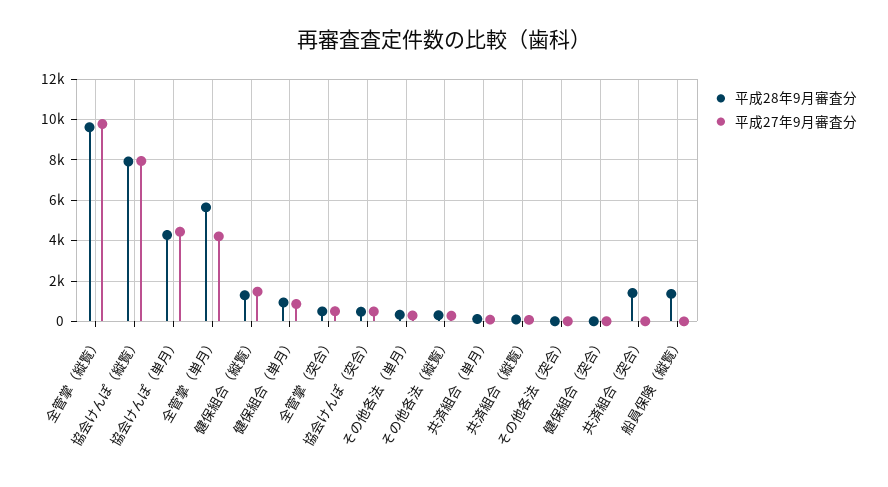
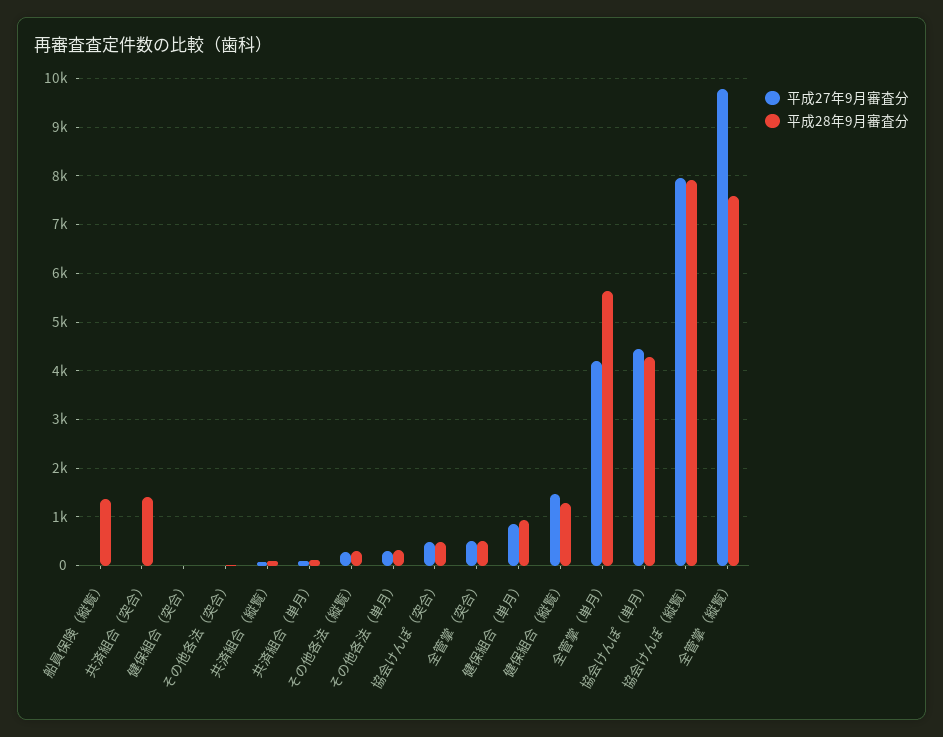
  {
    "平成28年9月審査分": {
-     "全管掌（縦覧）": 9500,
+     "全管掌（縦覧）": 7600,
      "協会けんぽ（縦覧）": 8000,
      "協会けんぽ（単月）": 4200,
      "全管掌（単月）": 5600,
      "健保組合（縦覧）": 1200,
      "健保組合（単月）": 1000,
      "全管掌（突合）": 400,
      "協会けんぽ（突合）": 400,
      "その他各法（単月）": 400,
      "その他各法（縦覧）": 400,
      "共済組合（単月）": 200,
      "共済組合（縦覧）": 0,
      "その他各法（突合）": 0,
      "健保組合（突合）": 0,
      "共済組合（突合）": 1400,
      "船員保険（縦覧）": 1400
    },
    "平成27年9月審査分": {
      "全管掌（縦覧）": 9800,
      "協会けんぽ（縦覧）": 8000,
      "協会けんぽ（単月）": 4400,
      "全管掌（単月）": 4200,
      "健保組合（縦覧）": 1400,
      "健保組合（単月）": 800,
      "全管掌（突合）": 600,
      "協会けんぽ（突合）": 400,
      "その他各法（単月）": 200,
      "その他各法（縦覧）": 200,
      "共済組合（単月）": 0,
      "共済組合（縦覧）": 0,
      "その他各法（突合）": 0,
      "健保組合（突合）": 0,
      "共済組合（突合）": 0,
      "船員保険（縦覧）": 0
    }
  }

